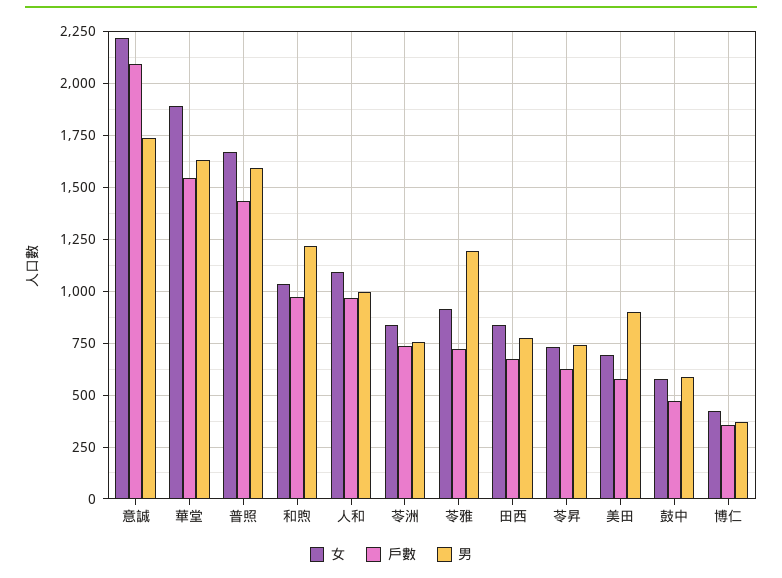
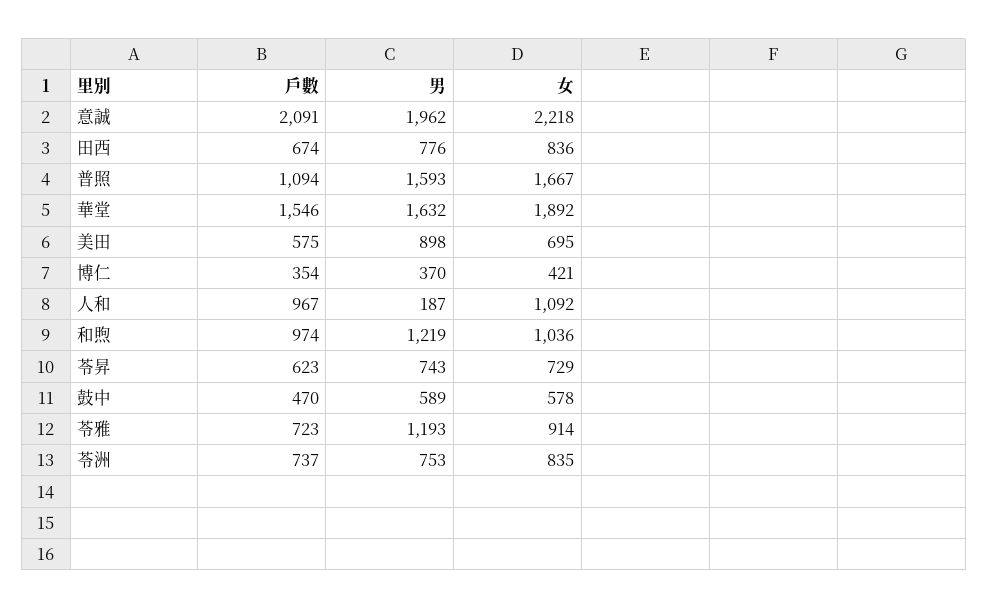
  {
    "女": {
      "意誠": 2218,
      "華堂": 1892,
      "普照": 1667,
      "和煦": 1036,
      "人和": 1092,
      "苓洲": 835,
      "苓雅": 914,
      "田西": 836,
      "苓昇": 729,
      "美田": 695,
      "鼓中": 578,
      "博仁": 421
    },
    "戶數": {
      "意誠": 2091,
      "華堂": 1546,
-     "普照": 1450,
+     "普照": 1094,
      "和煦": 974,
      "人和": 967,
      "苓洲": 737,
      "苓雅": 723,
      "田西": 674,
      "苓昇": 623,
      "美田": 575,
      "鼓中": 470,
      "博仁": 354
    },
    "男": {
-     "意誠": 1750,
+     "意誠": 1962,
      "華堂": 1632,
      "普照": 1593,
      "和煦": 1219,
-     "人和": 1000,
+     "人和": 187,
      "苓洲": 753,
      "苓雅": 1193,
      "田西": 776,
      "苓昇": 743,
      "美田": 898,
      "鼓中": 589,
      "博仁": 370
    }
  }

